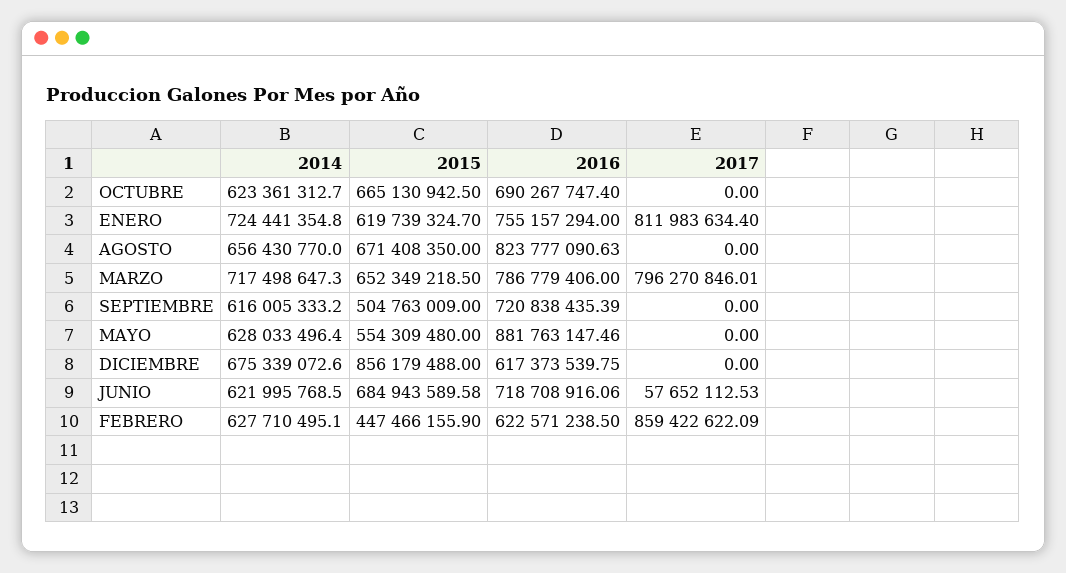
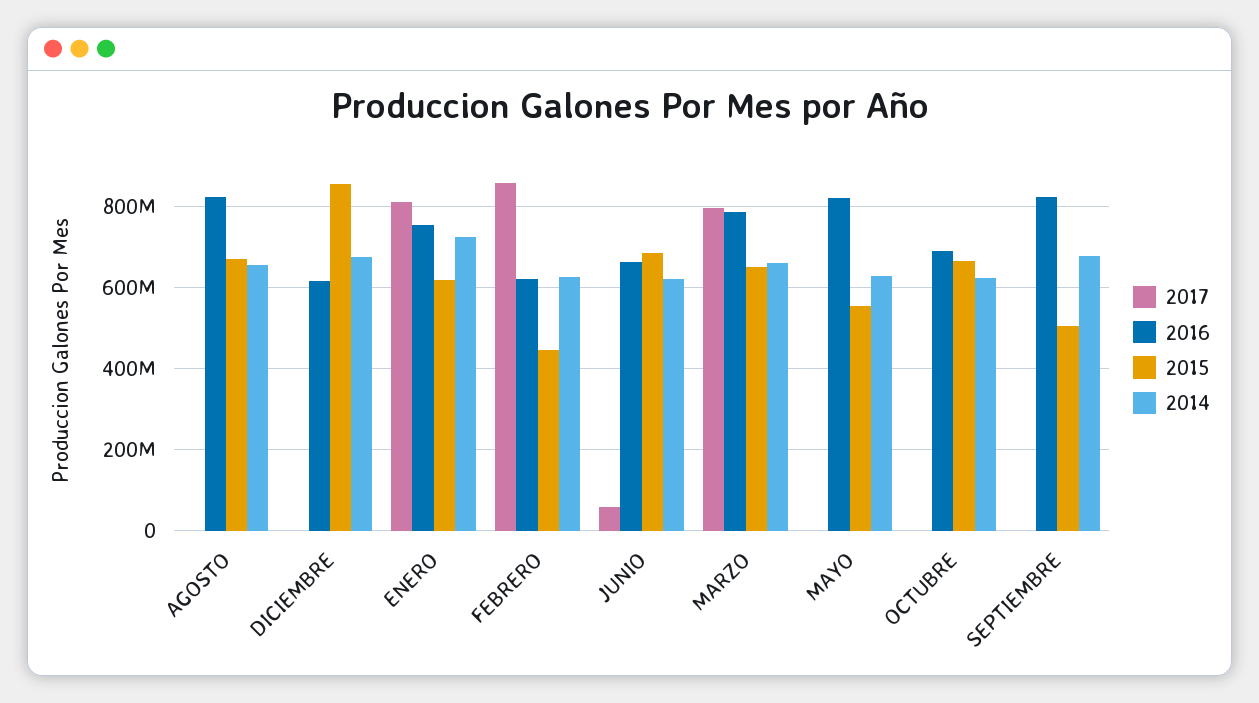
  {
    "2014": {
      "OCTUBRE": 623361312.7,
      "ENERO": 724441354.8,
      "AGOSTO": 656430770,
-     "MARZO": 717498647.3,
+     "MARZO": 660000000,
-     "SEPTIEMBRE": 616005333.2,
+     "SEPTIEMBRE": 680000000,
      "MAYO": 628033496.4,
      "DICIEMBRE": 675339072.6,
      "JUNIO": 621995768.5,
      "FEBRERO": 627710495.1
    },
    "2015": {
      "OCTUBRE": 665130942.5,
      "ENERO": 619739324.7,
      "AGOSTO": 671408350,
      "MARZO": 652349218.5,
      "SEPTIEMBRE": 504763009,
      "MAYO": 554309480,
      "DICIEMBRE": 856179488,
      "JUNIO": 684943589.58,
      "FEBRERO": 447466155.9
    },
    "2016": {
      "OCTUBRE": 690267747.4,
      "ENERO": 755157294,
      "AGOSTO": 823777090.63,
      "MARZO": 786779406,
-     "SEPTIEMBRE": 720838435.39,
+     "SEPTIEMBRE": 820000000,
-     "MAYO": 881763147.46,
+     "MAYO": 820000000,
      "DICIEMBRE": 617373539.75,
-     "JUNIO": 718708916.06,
+     "JUNIO": 660000000,
      "FEBRERO": 622571238.5
    },
    "2017": {
      "OCTUBRE": 0,
      "ENERO": 811983634.4,
      "AGOSTO": 0,
      "MARZO": 796270846.01,
      "SEPTIEMBRE": 0,
      "MAYO": 0,
      "DICIEMBRE": 0,
      "JUNIO": 57652112.53,
      "FEBRERO": 859422622.09
    }
  }

